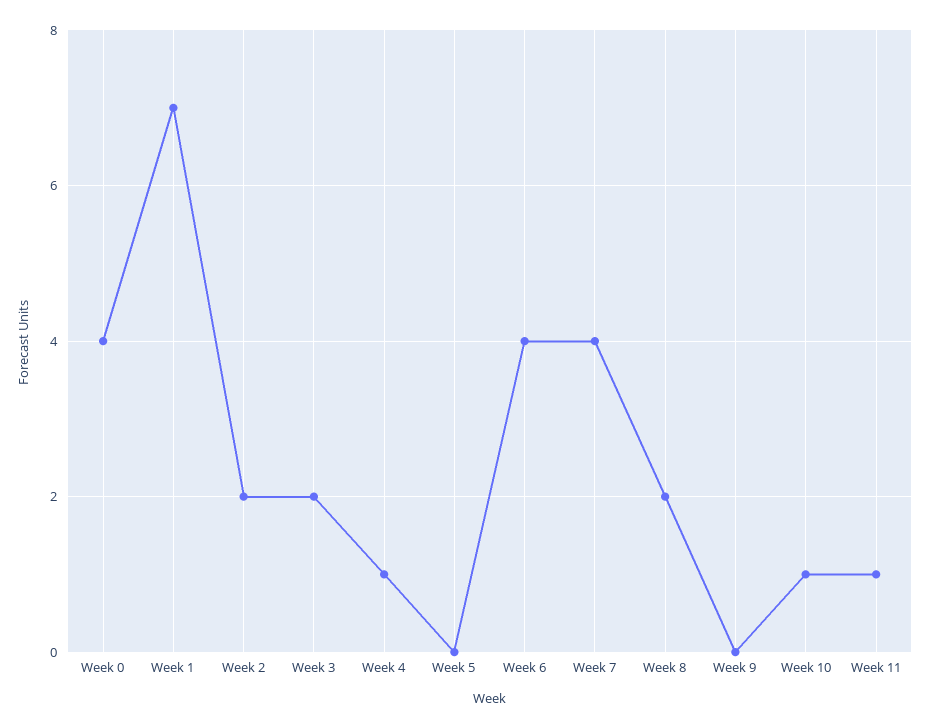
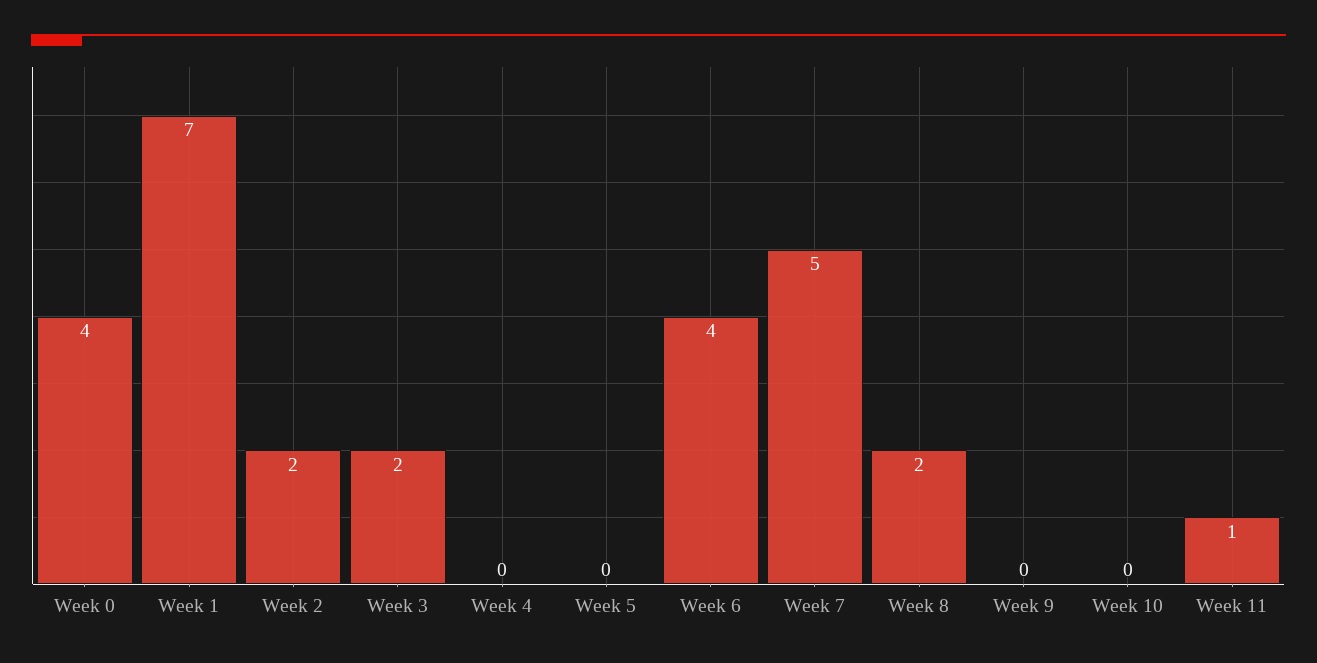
  {
    "Week 0": 4,
    "Week 1": 7,
    "Week 2": 2,
    "Week 3": 2,
-   "Week 4": 1,
+   "Week 4": 0,
    "Week 5": 0,
    "Week 6": 4,
-   "Week 7": 4,
+   "Week 7": 5,
    "Week 8": 2,
    "Week 9": 0,
-   "Week 10": 1,
+   "Week 10": 0,
    "Week 11": 1
  }

